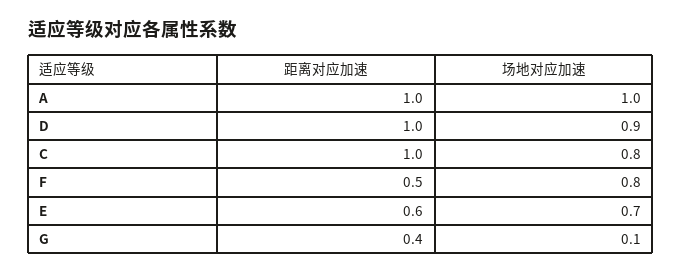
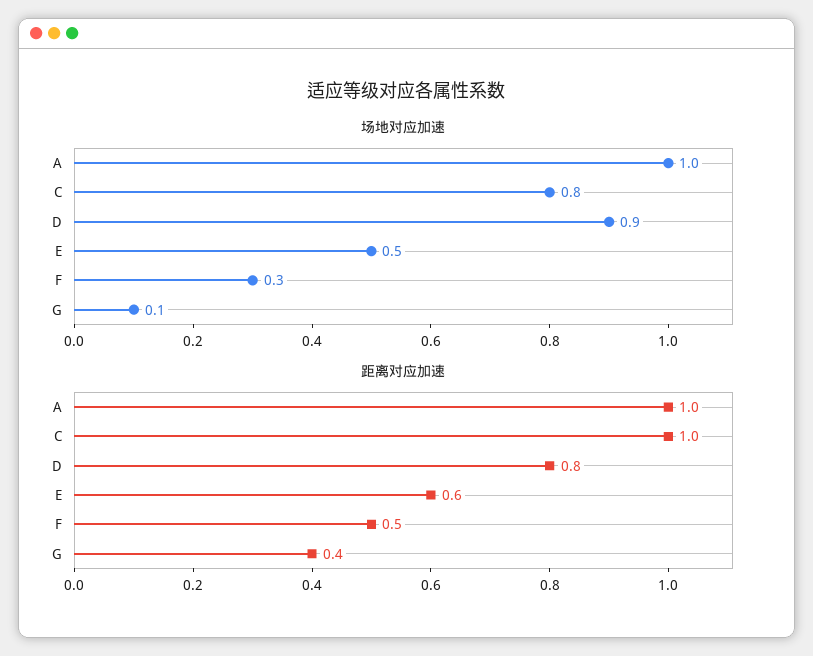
  {
    "距离对应加速": {
      "A": 1,
-     "D": 1,
+     "D": 0.8,
      "C": 1,
      "F": 0.5,
      "E": 0.6,
      "G": 0.4
    },
    "场地对应加速": {
      "A": 1,
      "D": 0.9,
      "C": 0.8,
-     "F": 0.8,
+     "F": 0.3,
-     "E": 0.7,
+     "E": 0.5,
      "G": 0.1
    }
  }

